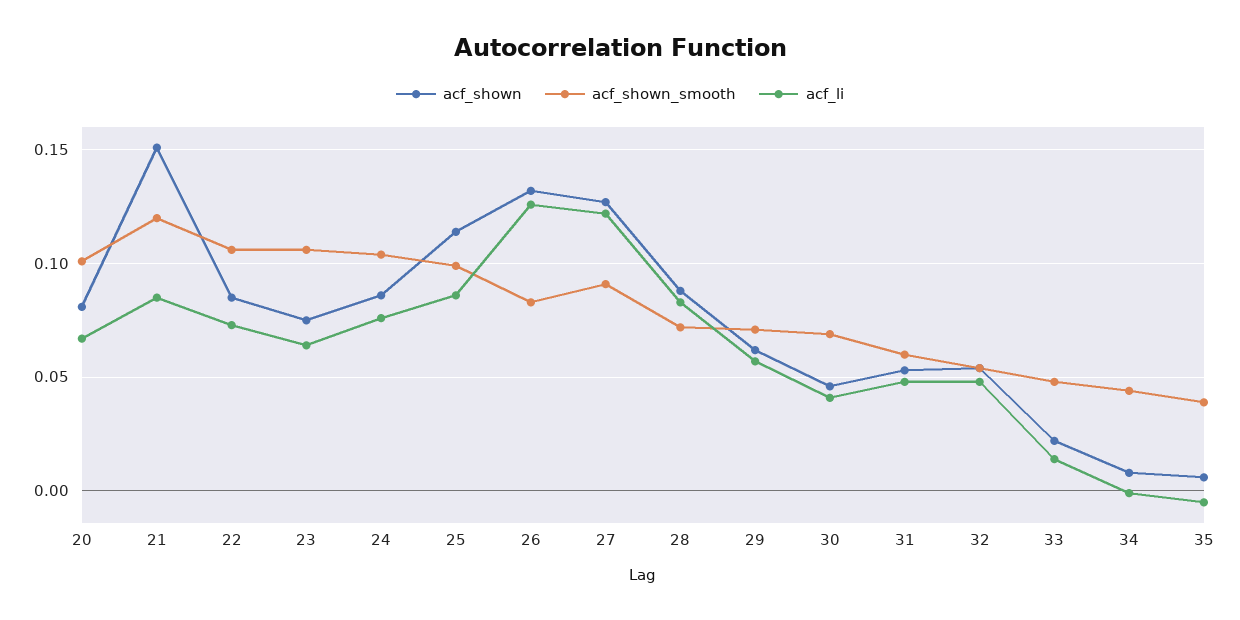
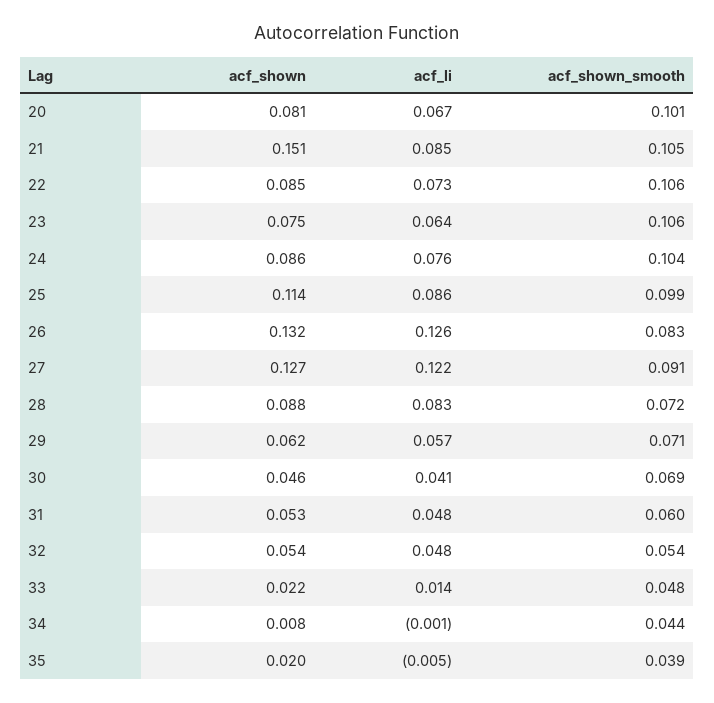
  {
    "acf_shown": {
      "20": 0.081,
      "21": 0.151,
      "22": 0.085,
      "23": 0.075,
      "24": 0.086,
      "25": 0.114,
      "26": 0.132,
      "27": 0.127,
      "28": 0.088,
      "29": 0.062,
      "30": 0.046,
      "31": 0.053,
      "32": 0.054,
      "33": 0.022,
      "34": 0.008,
-     "35": 0.005
+     "35": 0.02
    },
    "acf_shown_smooth": {
      "20": 0.101,
-     "21": 0.12,
+     "21": 0.105,
      "22": 0.106,
      "23": 0.106,
      "24": 0.104,
      "25": 0.099,
      "26": 0.083,
      "27": 0.091,
      "28": 0.072,
      "29": 0.071,
      "30": 0.069,
      "31": 0.06,
      "32": 0.054,
      "33": 0.048,
      "34": 0.044,
      "35": 0.039
    },
    "acf_li": {
      "20": 0.067,
      "21": 0.085,
      "22": 0.073,
      "23": 0.064,
      "24": 0.076,
      "25": 0.086,
      "26": 0.126,
      "27": 0.122,
      "28": 0.083,
      "29": 0.057,
      "30": 0.041,
      "31": 0.048,
      "32": 0.048,
      "33": 0.014,
      "34": -0.001,
      "35": -0.005
    }
  }

